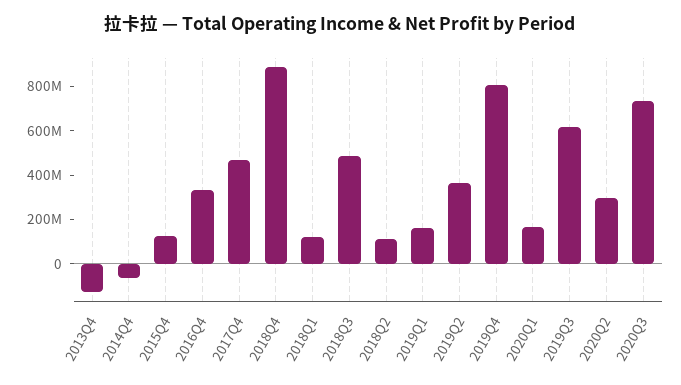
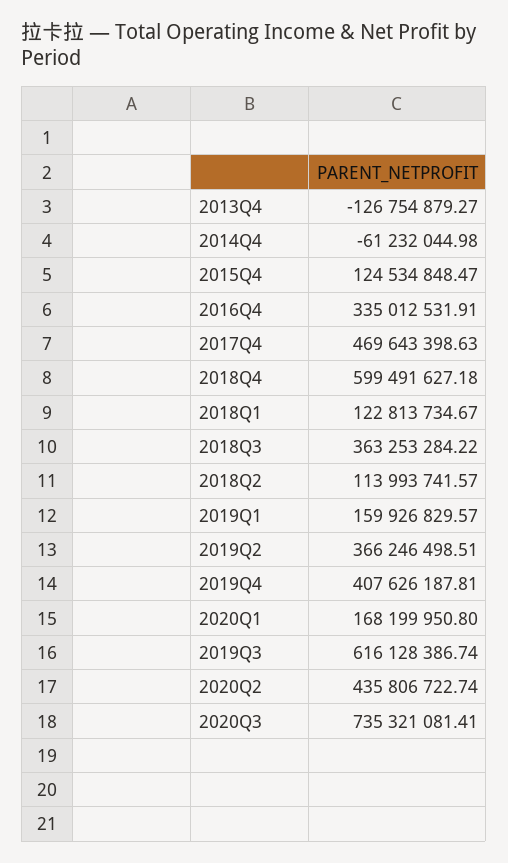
  {
    "2013Q4": -126754879.27,
    "2014Q4": -61232044.98,
    "2015Q4": 124534848.47,
    "2016Q4": 335012531.91,
    "2017Q4": 469643398.63,
-   "2018Q4": 900000000,
+   "2018Q4": 599491627.18,
    "2018Q1": 122813734.67,
-   "2018Q3": 500000000,
+   "2018Q3": 363253284.22,
    "2018Q2": 113993741.57,
    "2019Q1": 159926829.57,
    "2019Q2": 366246498.51,
-   "2019Q4": 800000000,
+   "2019Q4": 407626187.81,
    "2020Q1": 168199950.8,
    "2019Q3": 616128386.74,
-   "2020Q2": 300000000,
+   "2020Q2": 435806722.74,
    "2020Q3": 735321081.41
  }

